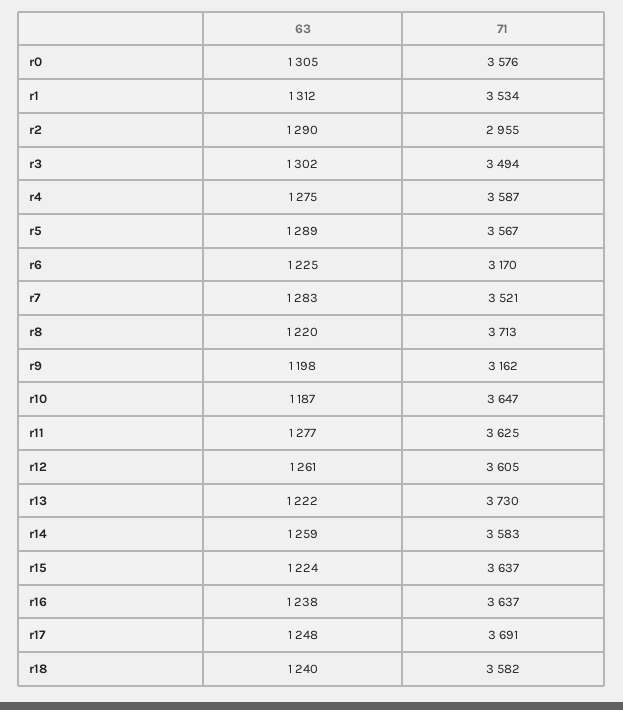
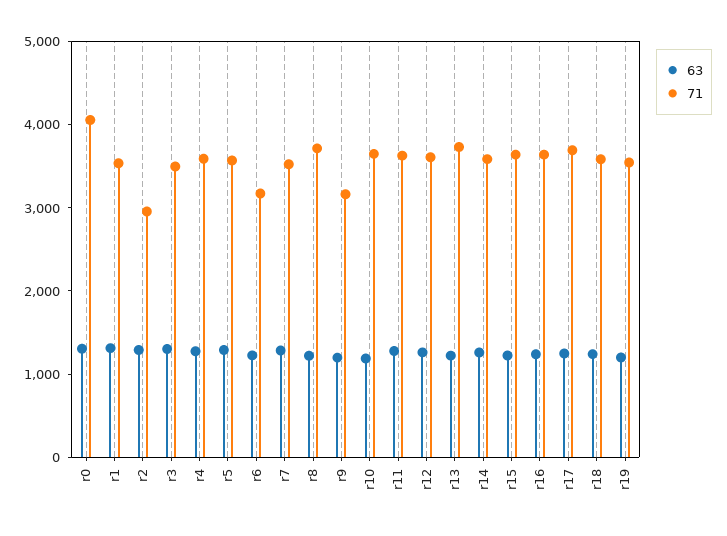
  {
    "63": {
      "r0": 1305,
      "r1": 1312,
      "r2": 1290,
      "r3": 1302,
      "r4": 1275,
      "r5": 1289,
      "r6": 1225,
      "r7": 1283,
      "r8": 1220,
      "r9": 1198,
      "r10": 1187,
      "r11": 1277,
      "r12": 1261,
      "r13": 1222,
      "r14": 1259,
      "r15": 1224,
      "r16": 1238,
      "r17": 1248,
-     "r18": 1240
+     "r18": 1240,
+     "r19": 1200
    },
    "71": {
-     "r0": 3576,
+     "r0": 4000,
      "r1": 3534,
      "r2": 2955,
      "r3": 3494,
      "r4": 3587,
      "r5": 3567,
      "r6": 3170,
      "r7": 3521,
      "r8": 3713,
      "r9": 3162,
      "r10": 3647,
      "r11": 3625,
      "r12": 3605,
      "r13": 3730,
      "r14": 3583,
      "r15": 3637,
      "r16": 3637,
      "r17": 3691,
-     "r18": 3582
+     "r18": 3582,
+     "r19": 3600
    }
  }

